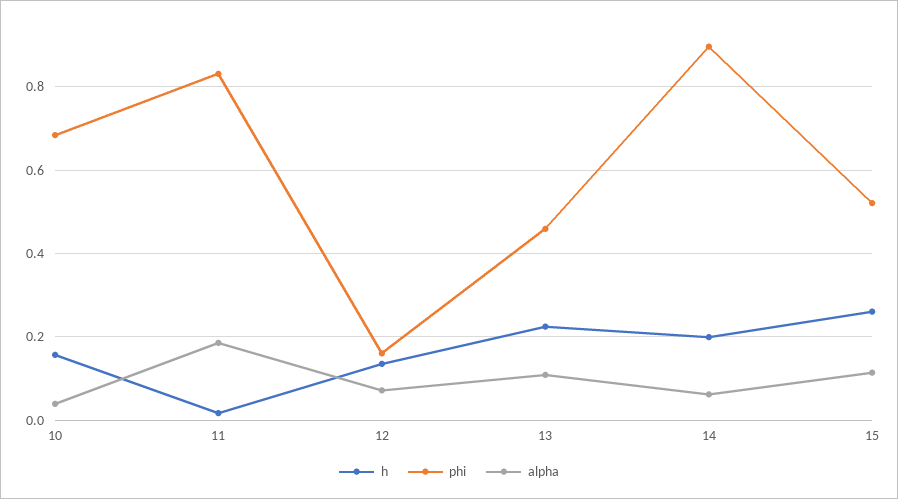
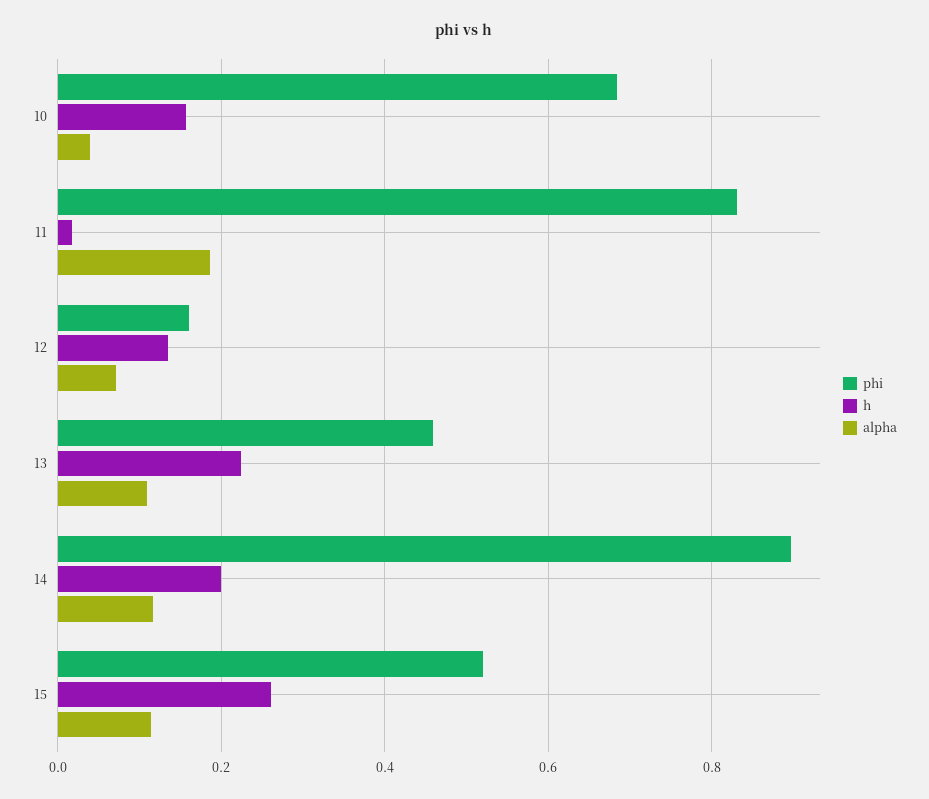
  {
    "h": {
      "10": 0.16,
      "11": 0.02,
      "12": 0.14,
      "13": 0.22,
      "14": 0.2,
      "15": 0.26
    },
    "phi": {
      "10": 0.68,
      "11": 0.84,
      "12": 0.16,
      "13": 0.46,
      "14": 0.9,
      "15": 0.52
    },
    "alpha": {
      "10": 0.04,
      "11": 0.18,
      "12": 0.08,
      "13": 0.1,
-     "14": 0.06,
+     "14": 0.12,
      "15": 0.12
    }
  }

